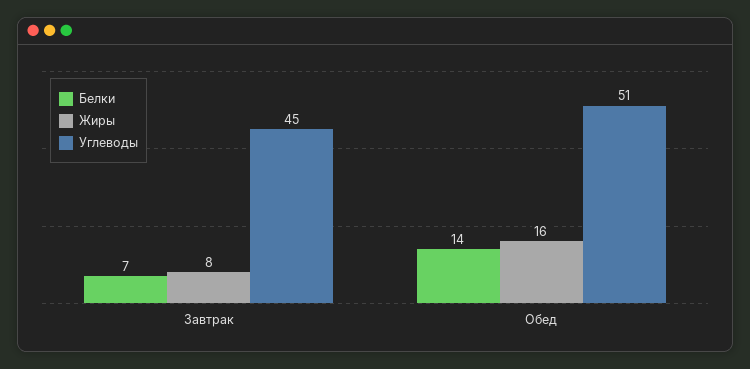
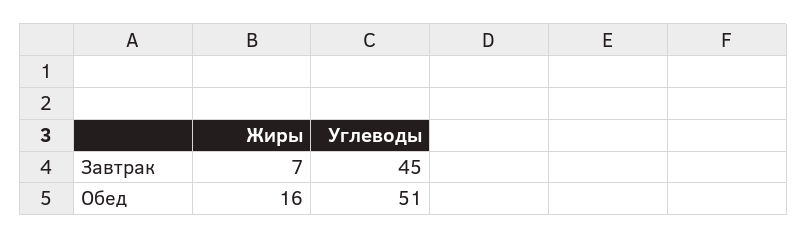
  {
-   "Белки": {
-     "Завтрак": 7,
-     "Обед": 14
-   },
    "Жиры": {
-     "Завтрак": 8,
+     "Завтрак": 7,
      "Обед": 16
    },
    "Углеводы": {
      "Завтрак": 45,
      "Обед": 51
    }
  }

